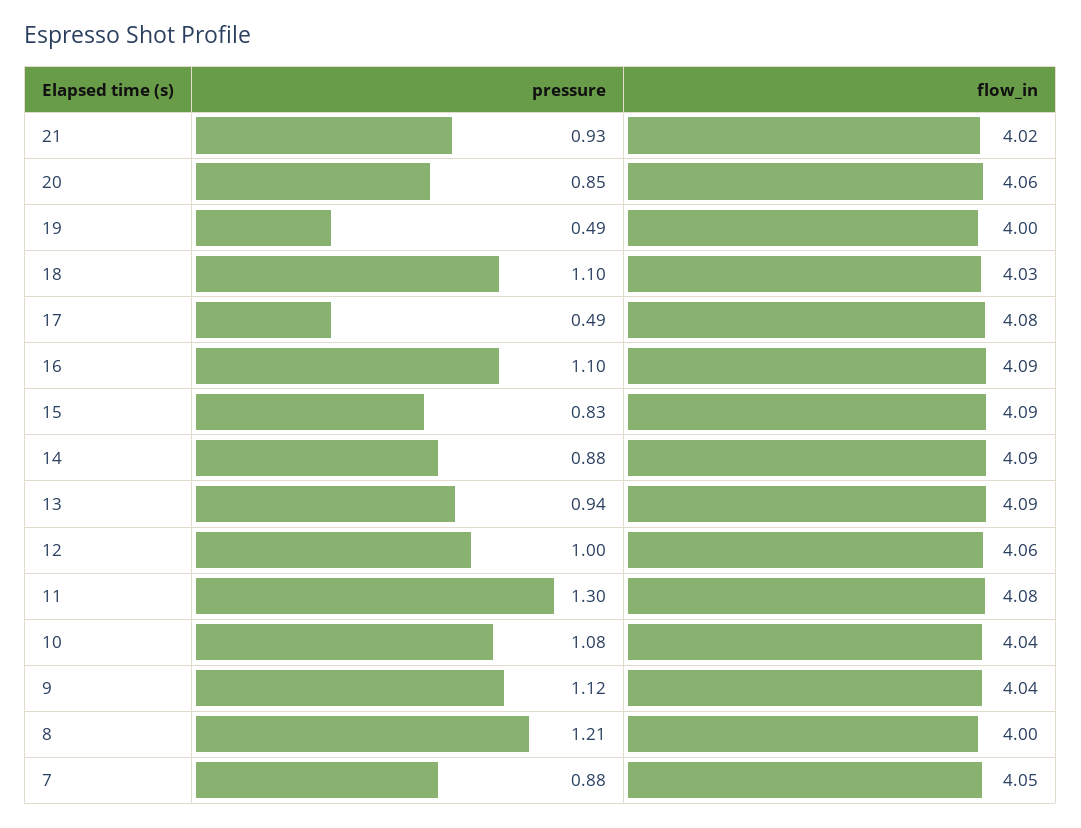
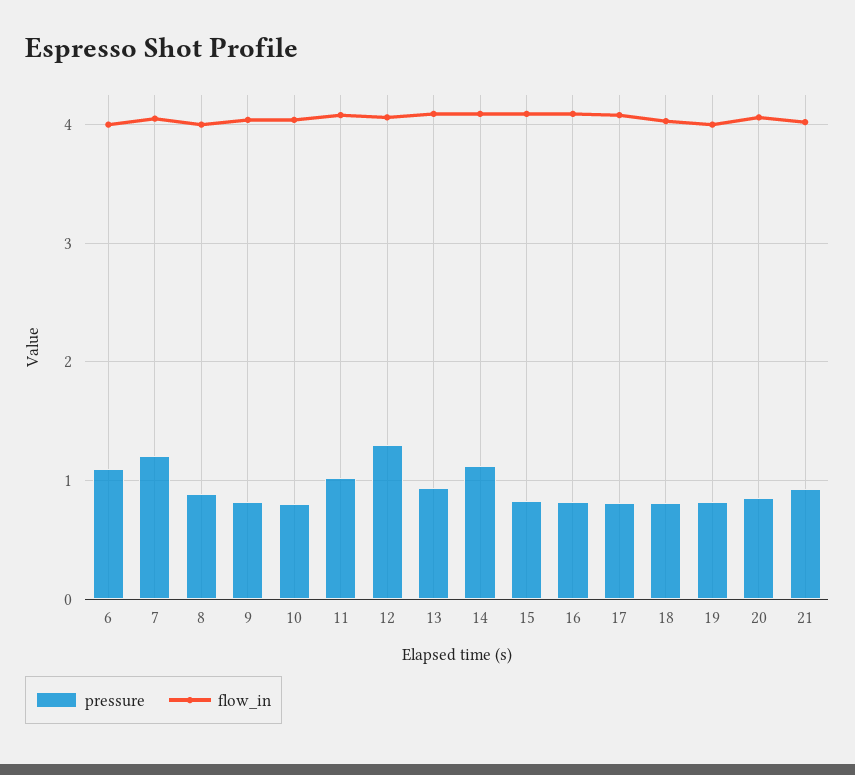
  {
    "pressure": {
      "21": 0.93,
      "20": 0.85,
-     "19": 0.49,
+     "19": 0.8,
-     "18": 1.1,
+     "18": 0.8,
-     "17": 0.49,
+     "17": 0.8,
-     "16": 1.1,
+     "16": 0.8,
      "15": 0.83,
-     "14": 0.88,
+     "14": 1.1,
      "13": 0.94,
-     "12": 1,
+     "12": 1.3,
-     "11": 1.3,
+     "11": 1,
-     "10": 1.08,
+     "10": 0.8,
-     "9": 1.12,
+     "9": 0.8,
-     "8": 1.21,
+     "8": 0.9,
-     "7": 0.88
+     "7": 1.2,
+     "6": 1.1
    },
    "flow_in": {
      "21": 4.02,
      "20": 4.06,
      "19": 4,
      "18": 4.03,
      "17": 4.08,
      "16": 4.09,
      "15": 4.09,
      "14": 4.09,
      "13": 4.09,
      "12": 4.06,
      "11": 4.08,
      "10": 4.04,
      "9": 4.04,
      "8": 4,
-     "7": 4.05
+     "7": 4.05,
+     "6": 4
    }
  }

